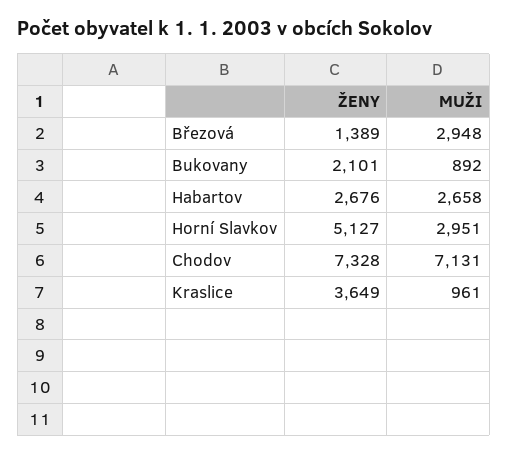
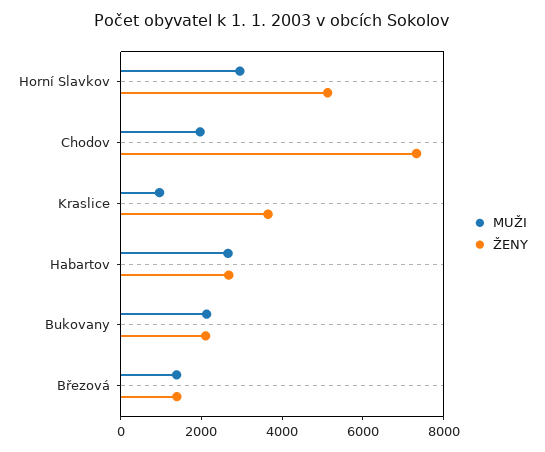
  {
    "ŽENY": {
      "Březová": 1389,
      "Bukovany": 2101,
      "Habartov": 2676,
      "Horní Slavkov": 5127,
      "Chodov": 7328,
      "Kraslice": 3649
    },
    "MUŽI": {
-     "Březová": 2948,
+     "Březová": 1500,
-     "Bukovany": 892,
+     "Bukovany": 2000,
      "Habartov": 2658,
      "Horní Slavkov": 2951,
-     "Chodov": 7131,
+     "Chodov": 2000,
      "Kraslice": 961
    }
  }

